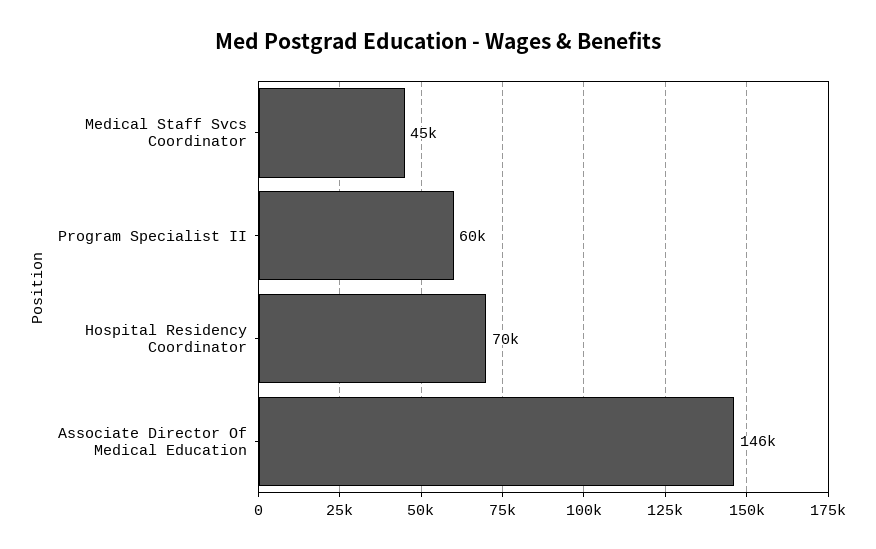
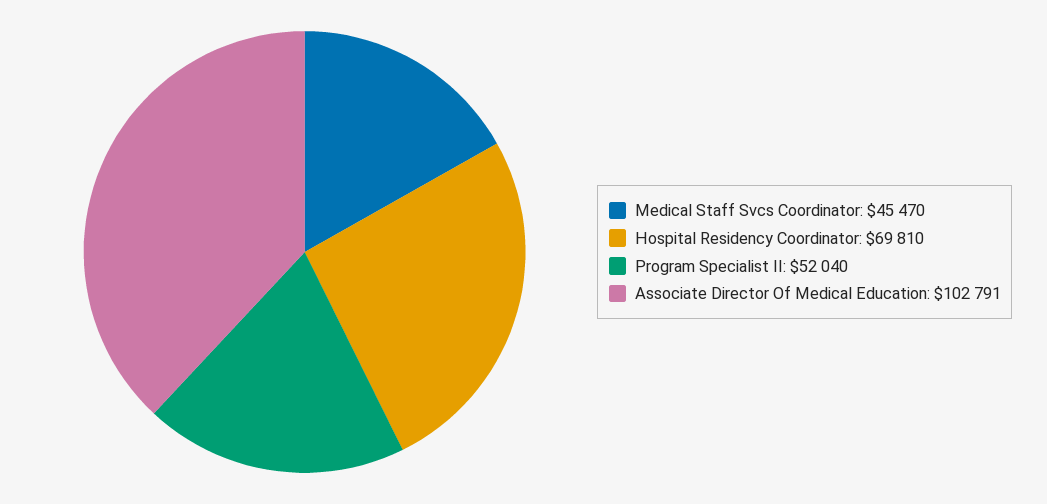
  {
    "Medical Staff Svcs Coordinator": 45470,
-   "Program Specialist II": 60000,
+   "Program Specialist II": 52040,
    "Hospital Residency Coordinator": 69810,
-   "Associate Director Of Medical Education": 146000
+   "Associate Director Of Medical Education": 102791
  }

